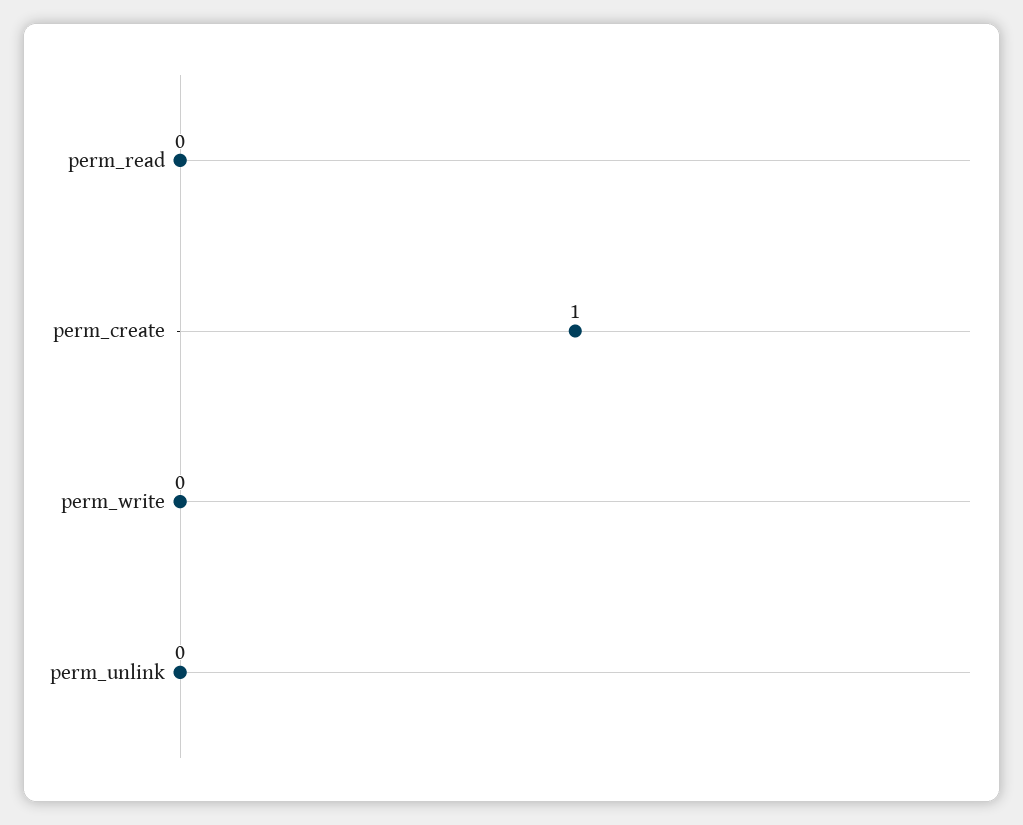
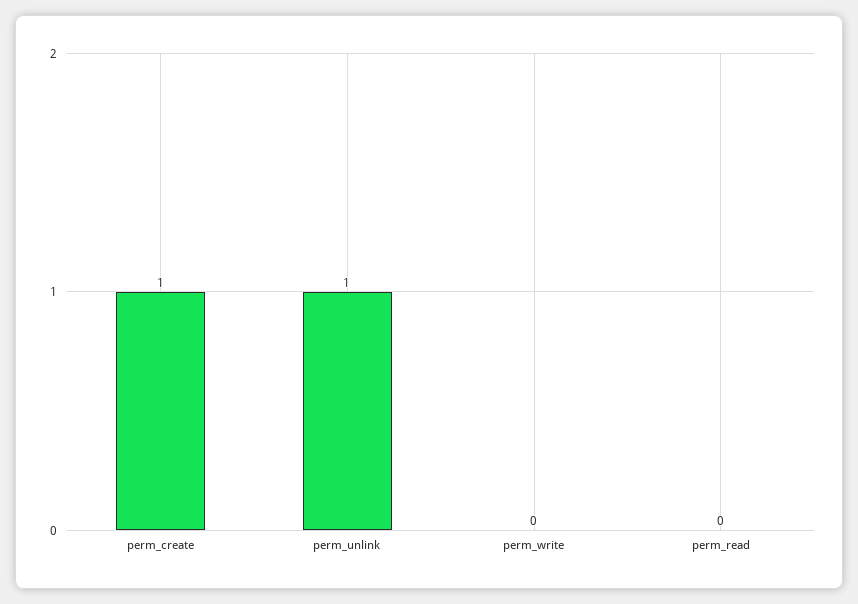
  {
    "perm_read": 0,
    "perm_create": 1,
    "perm_write": 0,
-   "perm_unlink": 0
+   "perm_unlink": 1
  }

